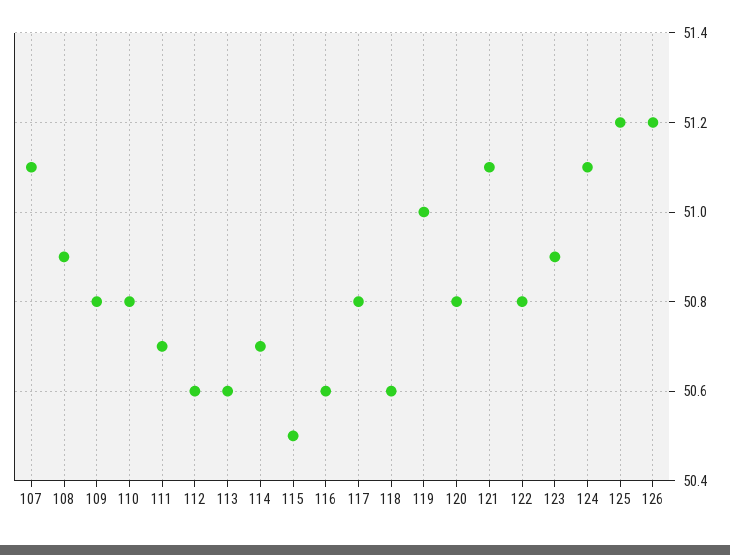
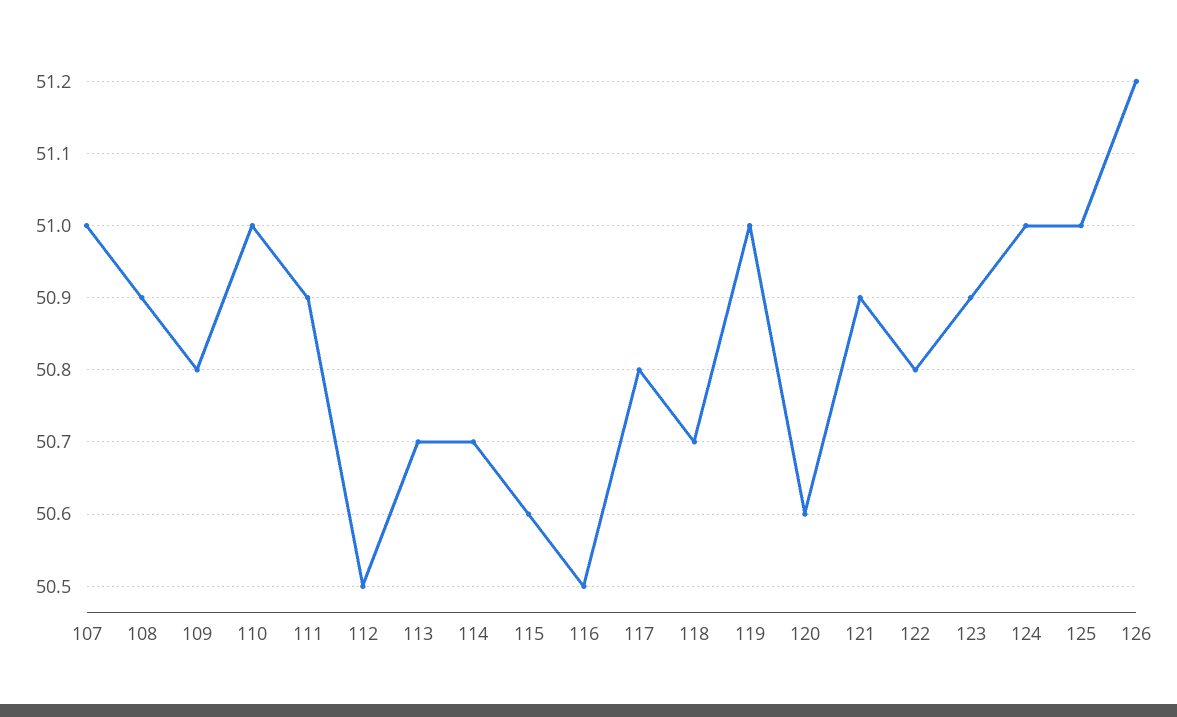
  {
-   "107": 51.1,
+   "107": 51,
    "108": 50.9,
    "109": 50.8,
-   "110": 50.8,
+   "110": 51,
-   "111": 50.7,
+   "111": 50.9,
-   "112": 50.6,
+   "112": 50.5,
-   "113": 50.6,
+   "113": 50.7,
    "114": 50.7,
-   "115": 50.5,
+   "115": 50.6,
-   "116": 50.6,
+   "116": 50.5,
    "117": 50.8,
-   "118": 50.6,
+   "118": 50.7,
    "119": 51,
-   "120": 50.8,
+   "120": 50.6,
-   "121": 51.1,
+   "121": 50.9,
    "122": 50.8,
    "123": 50.9,
-   "124": 51.1,
+   "124": 51,
-   "125": 51.2,
+   "125": 51,
    "126": 51.2
  }

